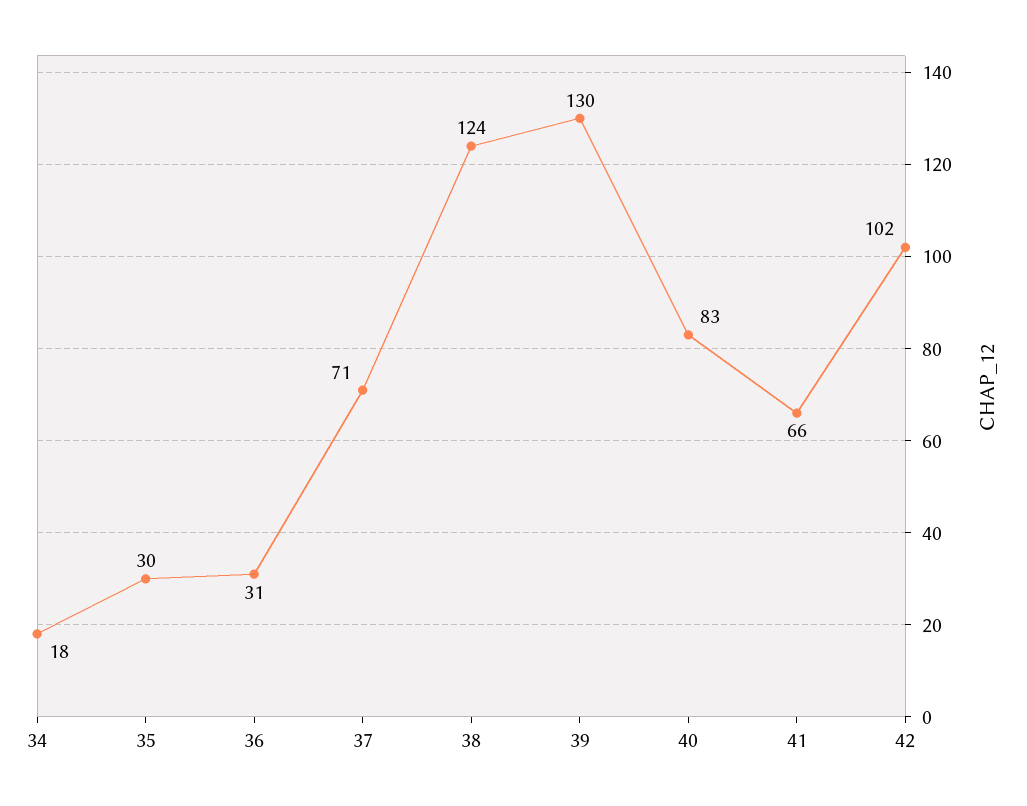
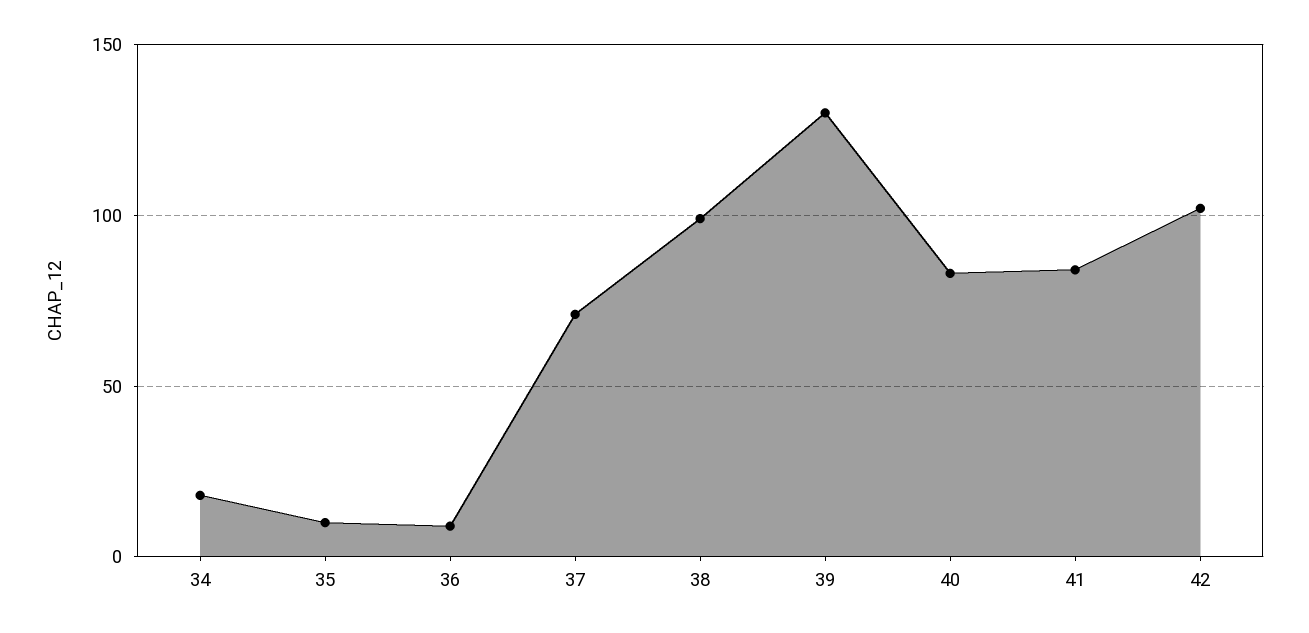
  {
    "34": 18,
-   "35": 30,
+   "35": 10,
-   "36": 31,
+   "36": 10,
    "37": 71,
-   "38": 124,
+   "38": 100,
    "39": 130,
    "40": 83,
-   "41": 66,
+   "41": 85,
    "42": 102
  }

